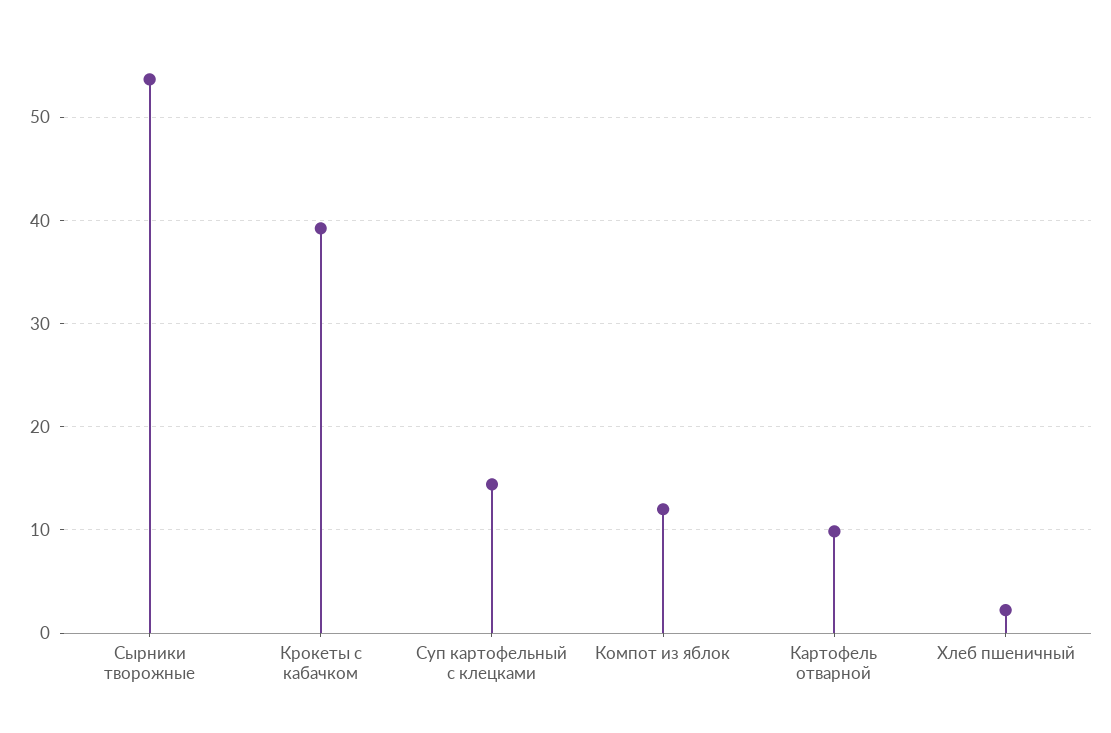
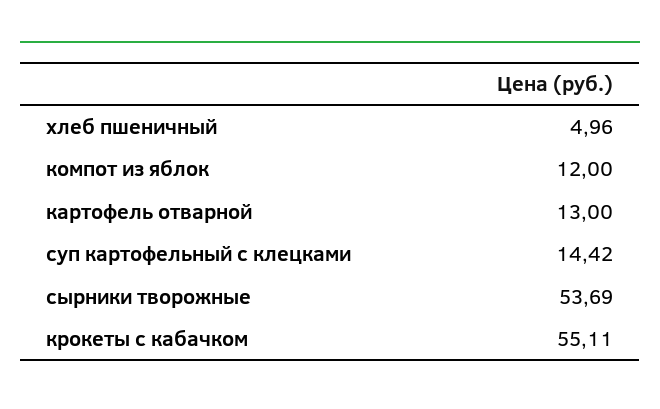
  {
    "Сырники творожные": 53.69,
-   "Крокеты с кабачком": 39,
+   "Крокеты с кабачком": 55.11,
    "Суп картофельный с клецками": 14.42,
    "Компот из яблок": 12,
-   "Картофель отварной": 10,
+   "Картофель отварной": 13,
-   "Хлеб пшеничный": 2
+   "Хлеб пшеничный": 4.96
  }

